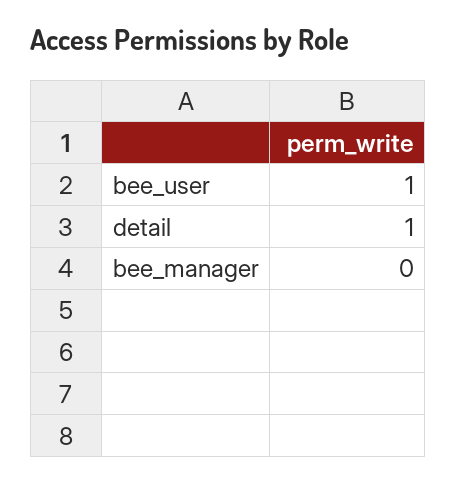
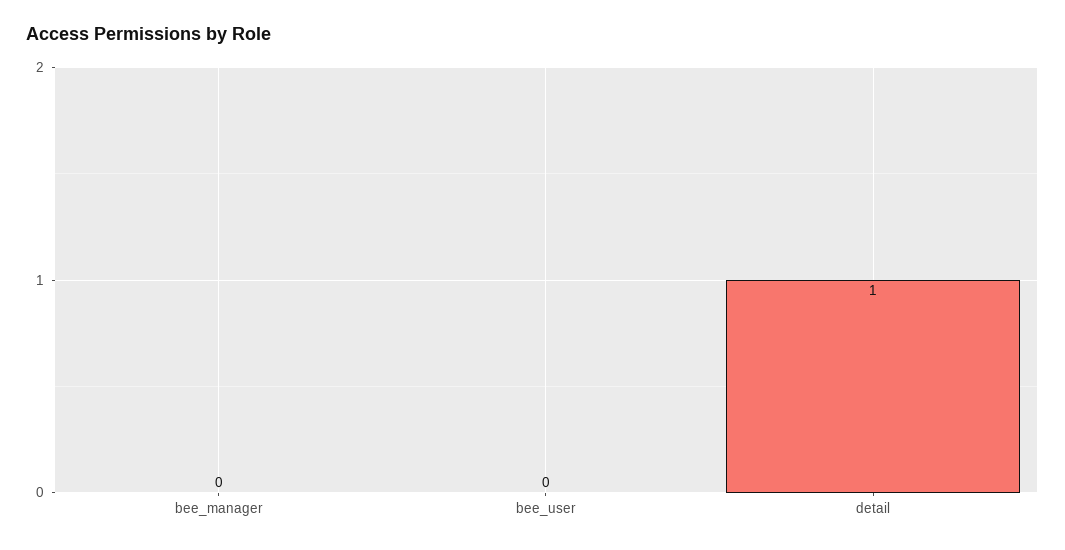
  {
-   "bee_user": 1,
+   "bee_user": 0,
    "detail": 1,
    "bee_manager": 0
  }

